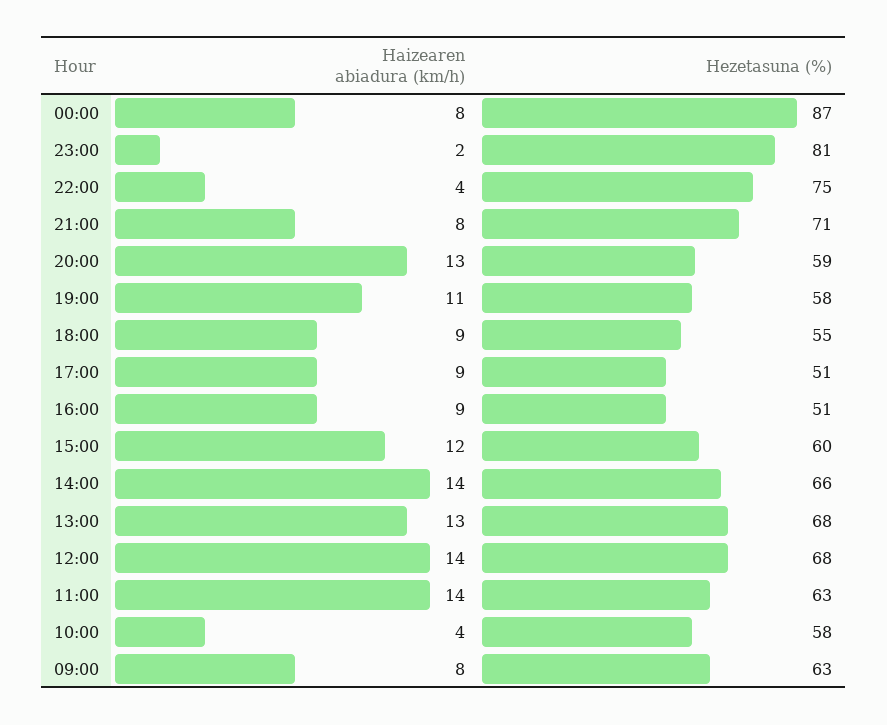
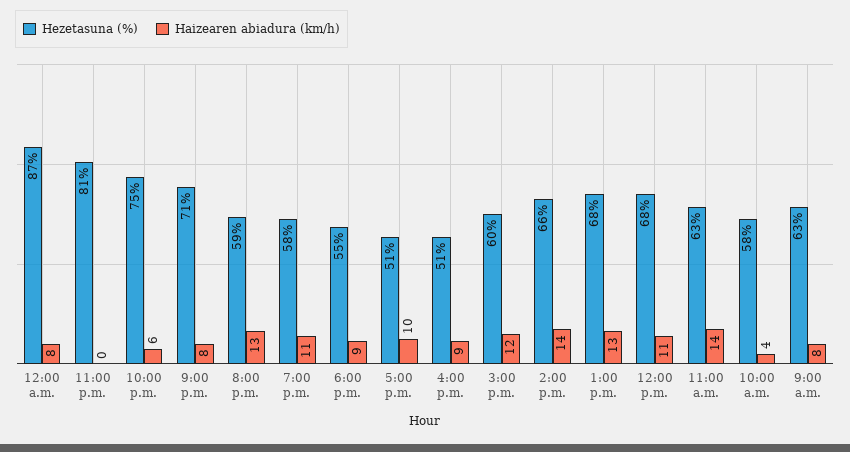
  {
    "Haizearen abiadura (km/h)": {
      "00:00": 8,
-     "23:00": 2,
+     "23:00": 0,
-     "22:00": 4,
+     "22:00": 6,
      "21:00": 8,
      "20:00": 13,
      "19:00": 11,
      "18:00": 9,
-     "17:00": 9,
+     "17:00": 10,
      "16:00": 9,
      "15:00": 12,
      "14:00": 14,
      "13:00": 13,
-     "12:00": 14,
+     "12:00": 11,
      "11:00": 14,
      "10:00": 4,
      "09:00": 8
    },
    "Hezetasuna (%)": {
      "00:00": 87,
      "23:00": 81,
      "22:00": 75,
      "21:00": 71,
      "20:00": 59,
      "19:00": 58,
      "18:00": 55,
      "17:00": 51,
      "16:00": 51,
      "15:00": 60,
      "14:00": 66,
      "13:00": 68,
      "12:00": 68,
      "11:00": 63,
      "10:00": 58,
      "09:00": 63
    }
  }

